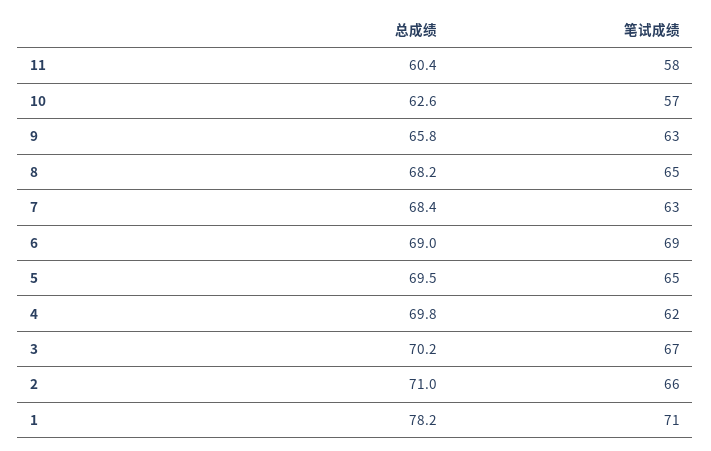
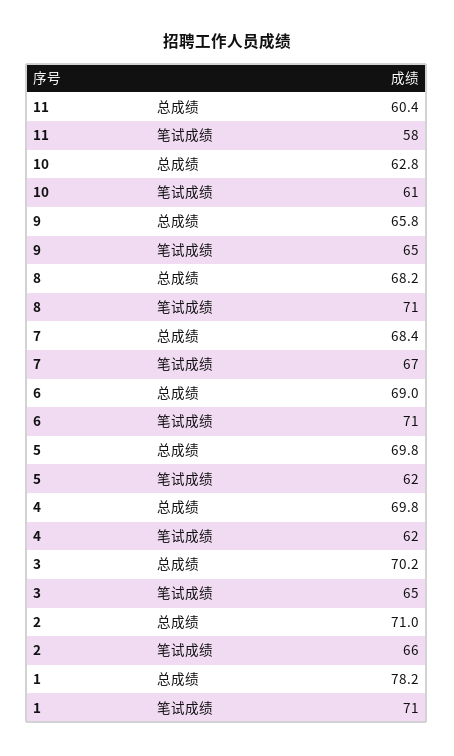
  {
    "总成绩": {
      "11": 60.4,
-     "10": 62.6,
+     "10": 62.8,
      "9": 65.8,
      "8": 68.2,
      "7": 68.4,
      "6": 69,
-     "5": 69.5,
+     "5": 69.8,
      "4": 69.8,
      "3": 70.2,
      "2": 71,
      "1": 78.2
    },
    "笔试成绩": {
      "11": 58,
-     "10": 57,
+     "10": 61,
-     "9": 63,
+     "9": 65,
-     "8": 65,
+     "8": 71,
-     "7": 63,
+     "7": 67,
-     "6": 69,
+     "6": 71,
-     "5": 65,
+     "5": 62,
      "4": 62,
-     "3": 67,
+     "3": 65,
      "2": 66,
      "1": 71
    }
  }

